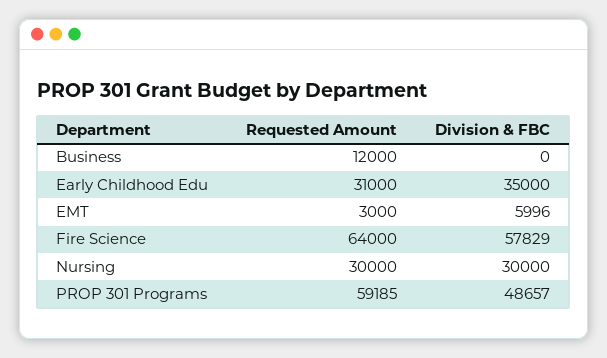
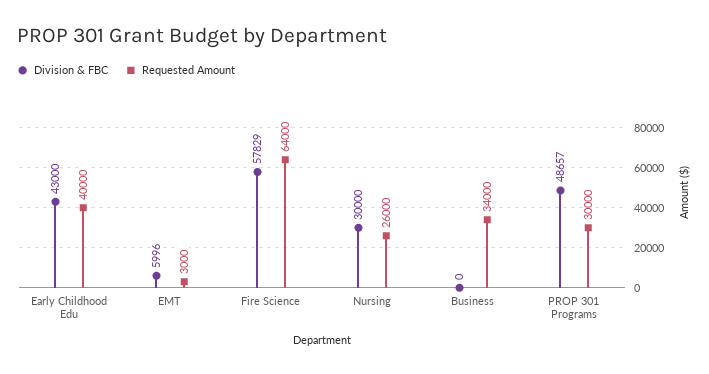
  {
    "Requested Amount": {
-     "Business": 12000,
+     "Business": 34000,
-     "Early Childhood Edu": 31000,
+     "Early Childhood Edu": 40000,
      "EMT": 3000,
      "Fire Science": 64000,
-     "Nursing": 30000,
+     "Nursing": 26000,
-     "PROP 301 Programs": 59185
+     "PROP 301 Programs": 30000
    },
    "Division & FBC": {
      "Business": 0,
-     "Early Childhood Edu": 35000,
+     "Early Childhood Edu": 43000,
      "EMT": 5996,
      "Fire Science": 57829,
      "Nursing": 30000,
      "PROP 301 Programs": 48657
    }
  }

